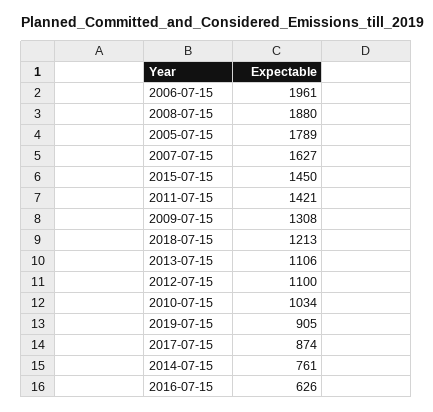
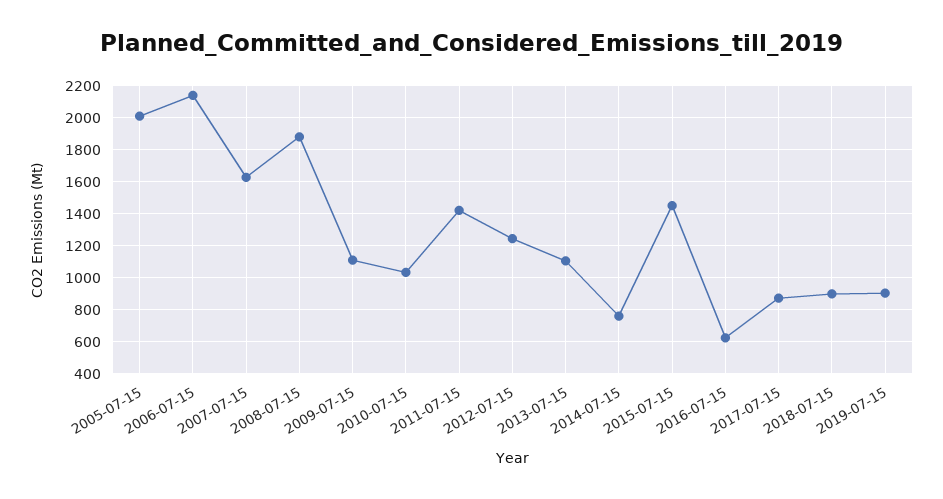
  {
-   "2006-07-15": 1961,
+   "2006-07-15": 2150,
    "2008-07-15": 1880,
-   "2005-07-15": 1789,
+   "2005-07-15": 2000,
    "2007-07-15": 1627,
    "2015-07-15": 1450,
    "2011-07-15": 1421,
-   "2009-07-15": 1308,
+   "2009-07-15": 1100,
-   "2018-07-15": 1213,
+   "2018-07-15": 900,
    "2013-07-15": 1106,
-   "2012-07-15": 1100,
+   "2012-07-15": 1250,
    "2010-07-15": 1034,
    "2019-07-15": 905,
    "2017-07-15": 874,
    "2014-07-15": 761,
    "2016-07-15": 626
  }

